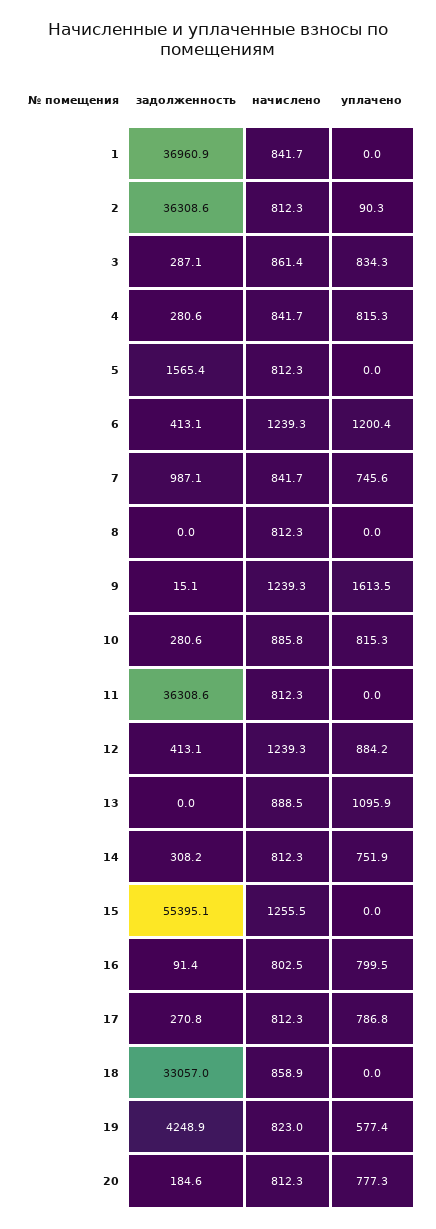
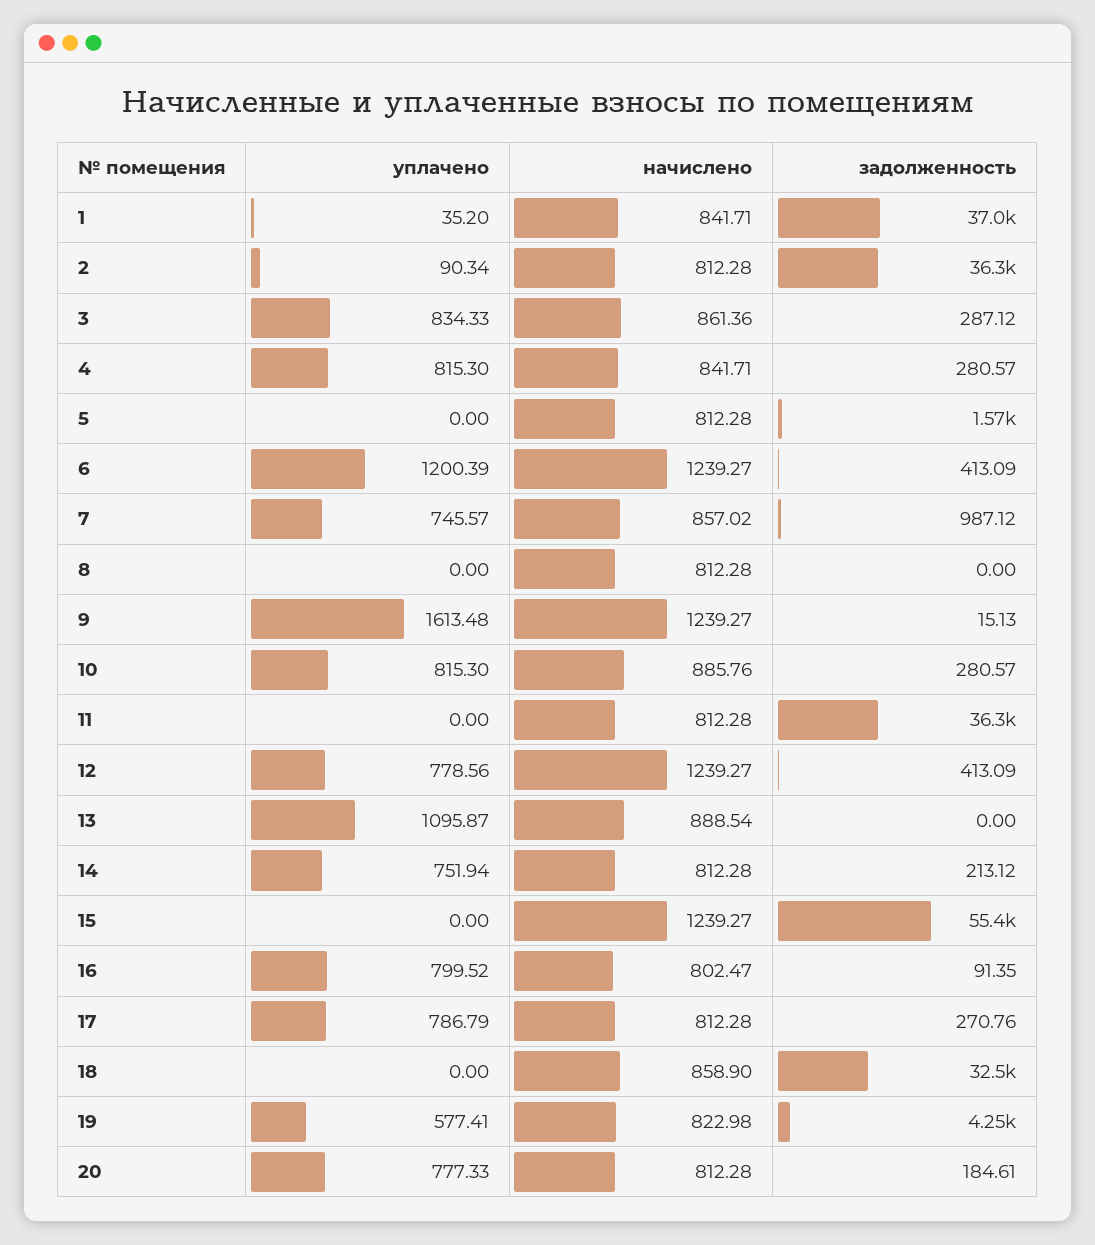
  {
    "задолженность": {
      "1": 36960.9,
      "2": 36308.6,
      "3": 287.12,
      "4": 280.57,
      "5": 1565.4,
      "6": 413.09,
      "7": 987.12,
      "8": 0,
      "9": 15.13,
      "10": 280.57,
      "11": 36308.6,
      "12": 413.09,
      "13": 0,
-     "14": 308.2,
+     "14": 213.12,
      "15": 55395.1,
      "16": 91.35,
      "17": 270.76,
-     "18": 33057,
+     "18": 32500,
      "19": 4248.9,
      "20": 184.61
    },
    "начислено": {
      "1": 841.71,
      "2": 812.28,
      "3": 861.36,
      "4": 841.71,
      "5": 812.28,
      "6": 1239.27,
-     "7": 841.7,
+     "7": 857.02,
      "8": 812.28,
      "9": 1239.27,
      "10": 885.76,
      "11": 812.28,
      "12": 1239.27,
      "13": 888.54,
      "14": 812.28,
-     "15": 1255.5,
+     "15": 1239.27,
      "16": 802.47,
      "17": 812.28,
      "18": 858.9,
      "19": 822.98,
      "20": 812.28
    },
    "уплачено": {
-     "1": 0,
+     "1": 35.2,
      "2": 90.34,
      "3": 834.33,
      "4": 815.3,
      "5": 0,
      "6": 1200.39,
      "7": 745.57,
      "8": 0,
      "9": 1613.48,
      "10": 815.3,
      "11": 0,
-     "12": 884.2,
+     "12": 778.56,
      "13": 1095.87,
      "14": 751.94,
      "15": 0,
      "16": 799.52,
      "17": 786.79,
      "18": 0,
      "19": 577.41,
      "20": 777.33
    }
  }

